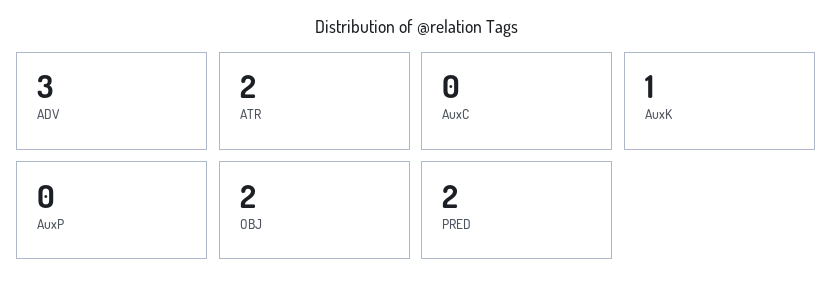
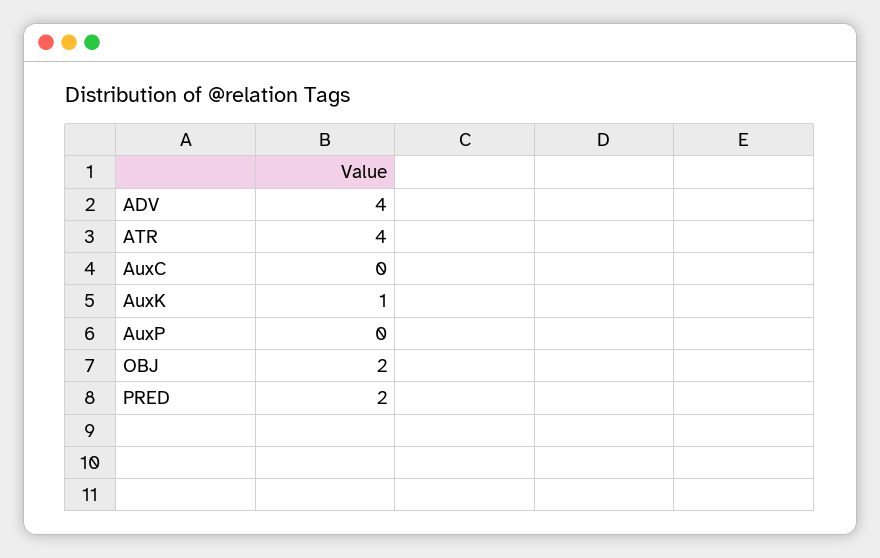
  {
-   "ADV": 3,
+   "ADV": 4,
-   "ATR": 2,
+   "ATR": 4,
    "AuxC": 0,
    "AuxK": 1,
    "AuxP": 0,
    "OBJ": 2,
    "PRED": 2
  }

